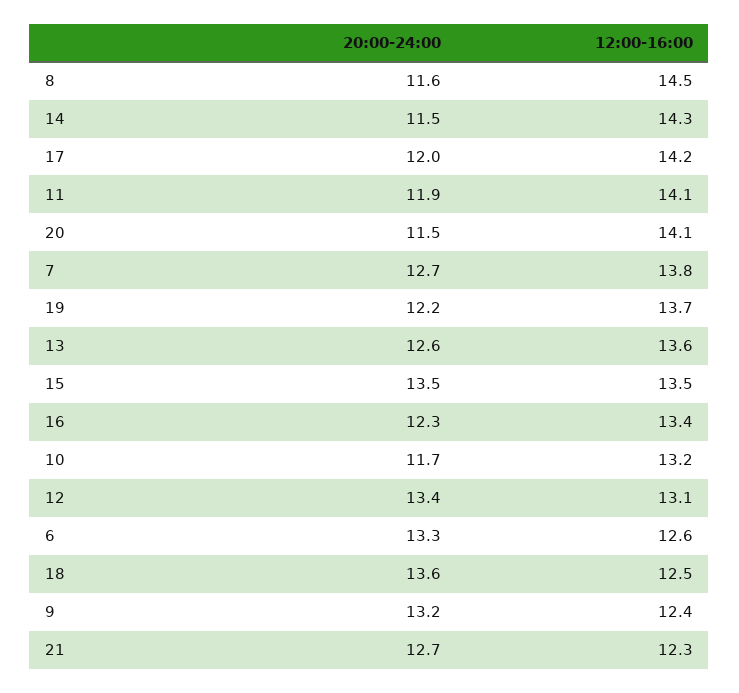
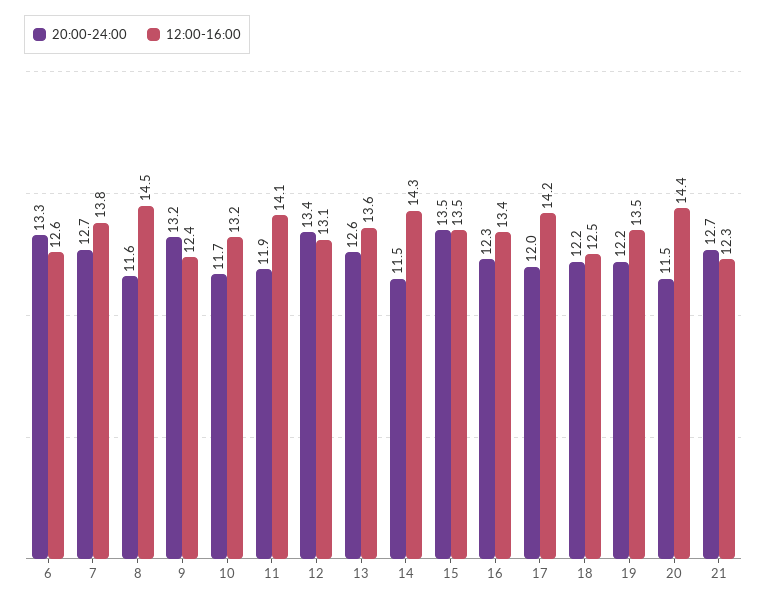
  {
    "20:00-24:00": {
      "8": 11.6,
      "14": 11.5,
      "17": 12,
      "11": 11.9,
      "20": 11.5,
      "7": 12.7,
      "19": 12.2,
      "13": 12.6,
      "15": 13.5,
      "16": 12.3,
      "10": 11.7,
      "12": 13.4,
      "6": 13.3,
-     "18": 13.6,
+     "18": 12.2,
      "9": 13.2,
      "21": 12.7
    },
    "12:00-16:00": {
      "8": 14.5,
      "14": 14.3,
      "17": 14.2,
      "11": 14.1,
-     "20": 14.1,
+     "20": 14.4,
      "7": 13.8,
-     "19": 13.7,
+     "19": 13.5,
      "13": 13.6,
      "15": 13.5,
      "16": 13.4,
      "10": 13.2,
      "12": 13.1,
      "6": 12.6,
      "18": 12.5,
      "9": 12.4,
      "21": 12.3
    }
  }

